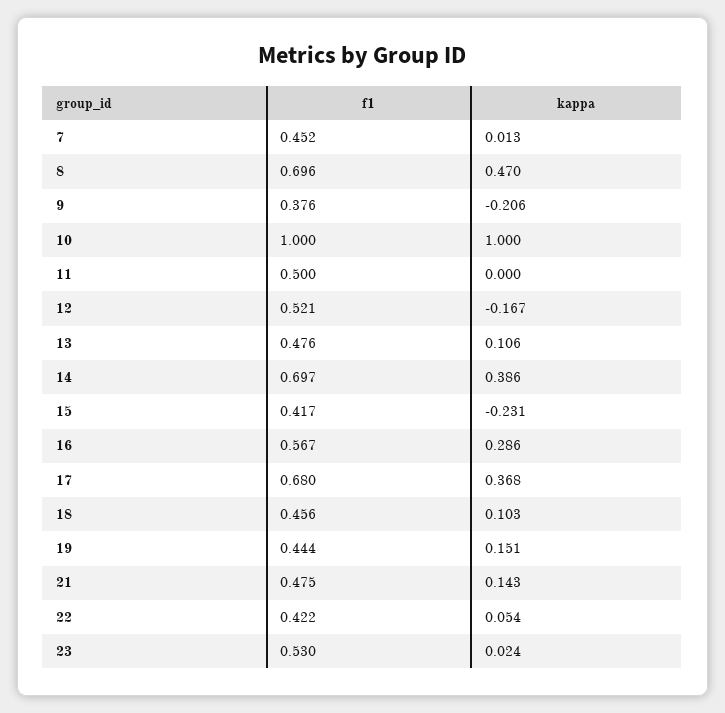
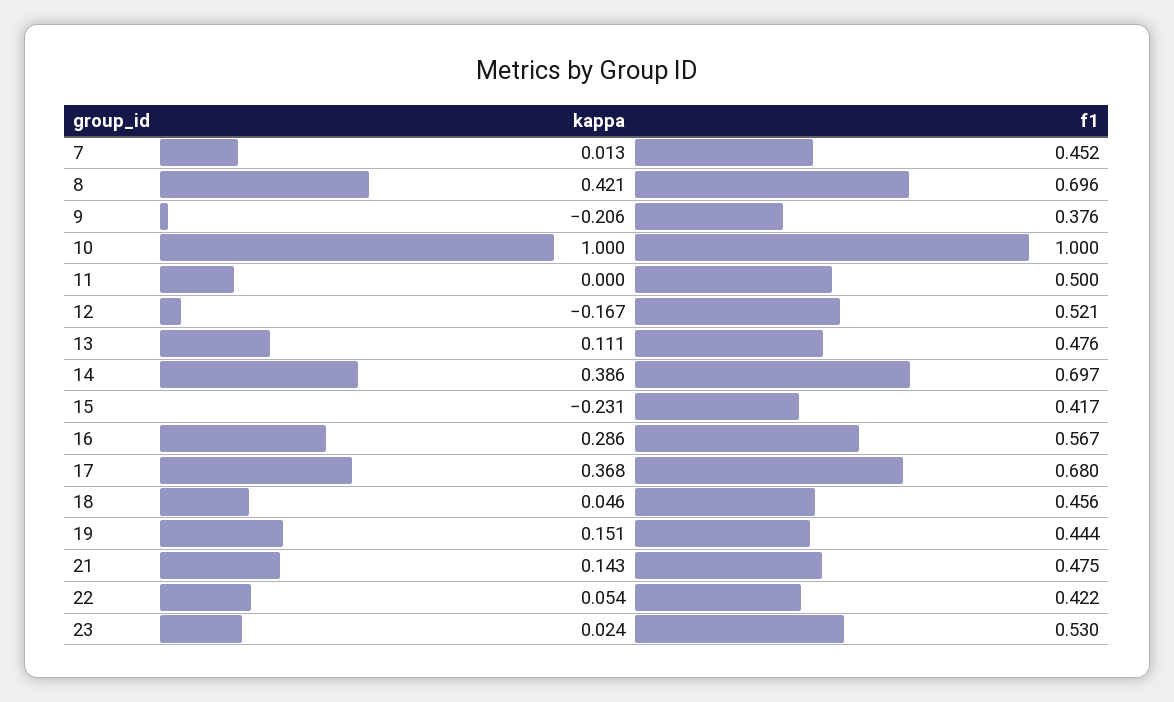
  {
    "f1": {
      "7": 0.452,
      "8": 0.696,
      "9": 0.376,
      "10": 1,
      "11": 0.5,
      "12": 0.521,
      "13": 0.476,
      "14": 0.697,
      "15": 0.417,
      "16": 0.567,
      "17": 0.68,
      "18": 0.456,
      "19": 0.444,
      "21": 0.475,
      "22": 0.422,
      "23": 0.53
    },
    "kappa": {
      "7": 0.013,
-     "8": 0.47,
+     "8": 0.421,
      "9": -0.206,
      "10": 1,
      "11": 0,
      "12": -0.167,
-     "13": 0.106,
+     "13": 0.111,
      "14": 0.386,
      "15": -0.231,
      "16": 0.286,
      "17": 0.368,
-     "18": 0.103,
+     "18": 0.046,
      "19": 0.151,
      "21": 0.143,
      "22": 0.054,
      "23": 0.024
    }
  }

